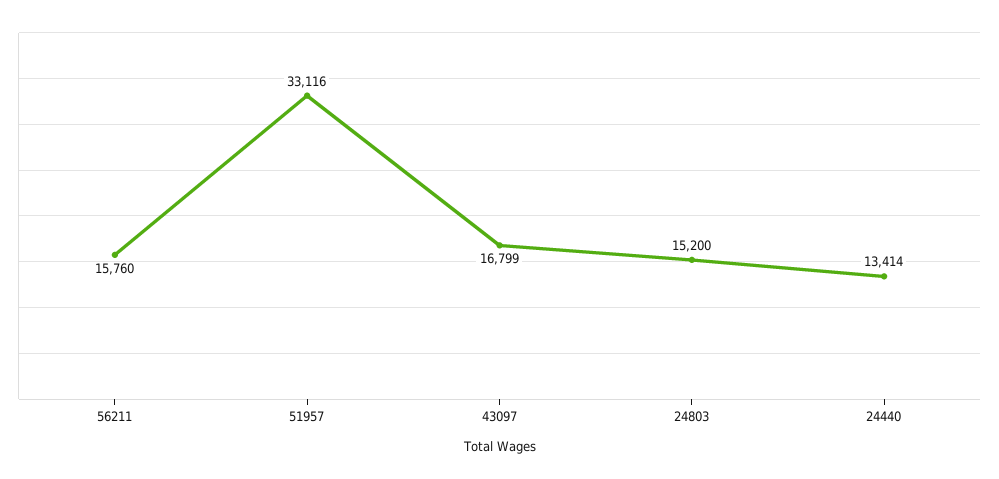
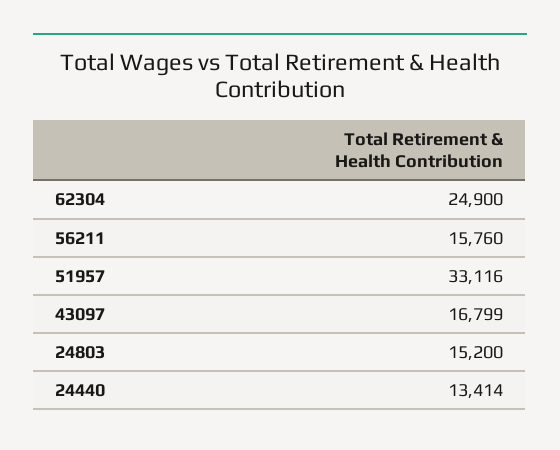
  {
    "56211": 15760,
    "51957": 33116,
    "43097": 16799,
    "24803": 15200,
-   "24440": 13414
+   "24440": 13414,
+   "62304": 24900
  }

